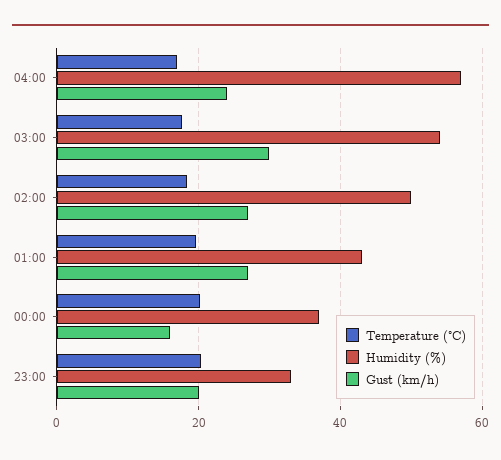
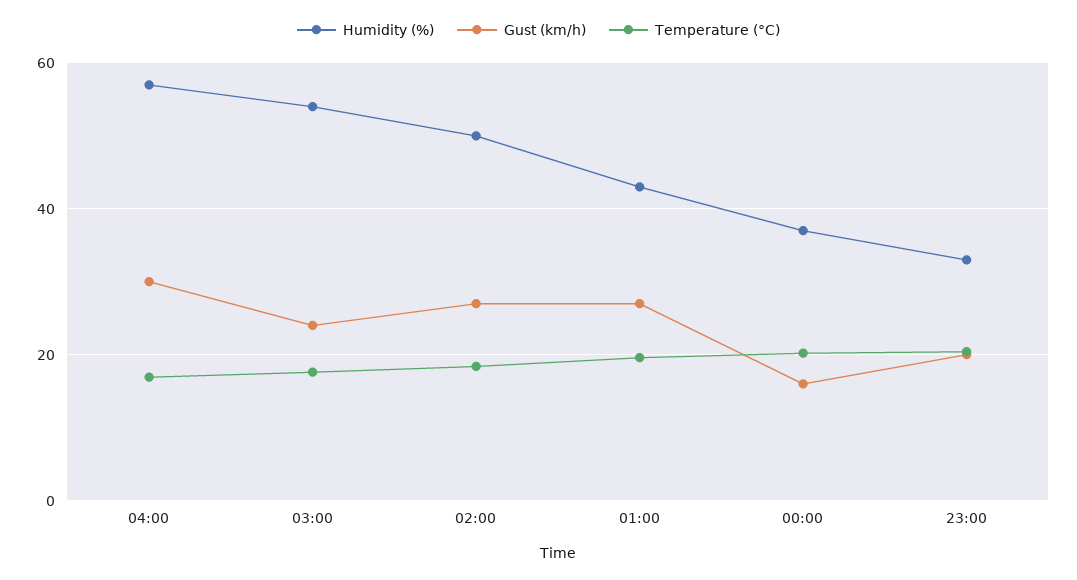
  {
    "Temperature (°C)": {
      "04:00": 16,
      "03:00": 18,
      "02:00": 18,
      "01:00": 20,
      "00:00": 20,
      "23:00": 20
    },
    "Humidity (%)": {
      "04:00": 58,
      "03:00": 54,
      "02:00": 50,
      "01:00": 44,
      "00:00": 38,
      "23:00": 34
    },
    "Gust (km/h)": {
-     "04:00": 24,
+     "04:00": 30,
-     "03:00": 30,
+     "03:00": 24,
      "02:00": 28,
      "01:00": 28,
      "00:00": 16,
      "23:00": 20
    }
  }

